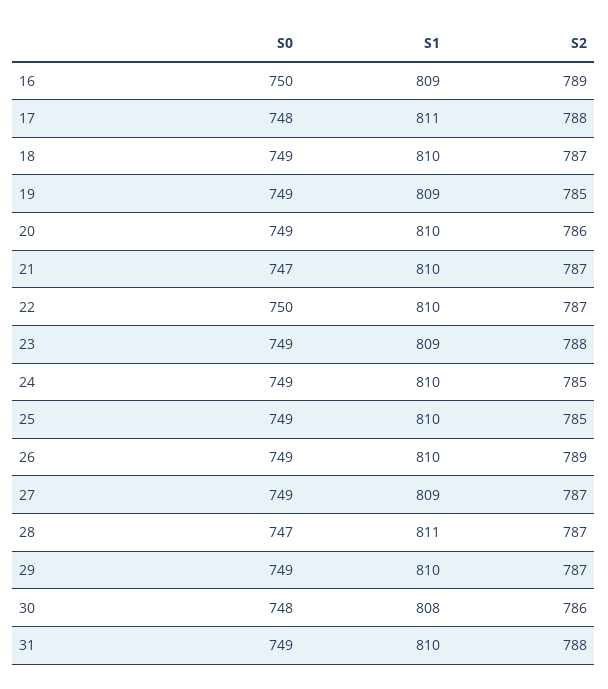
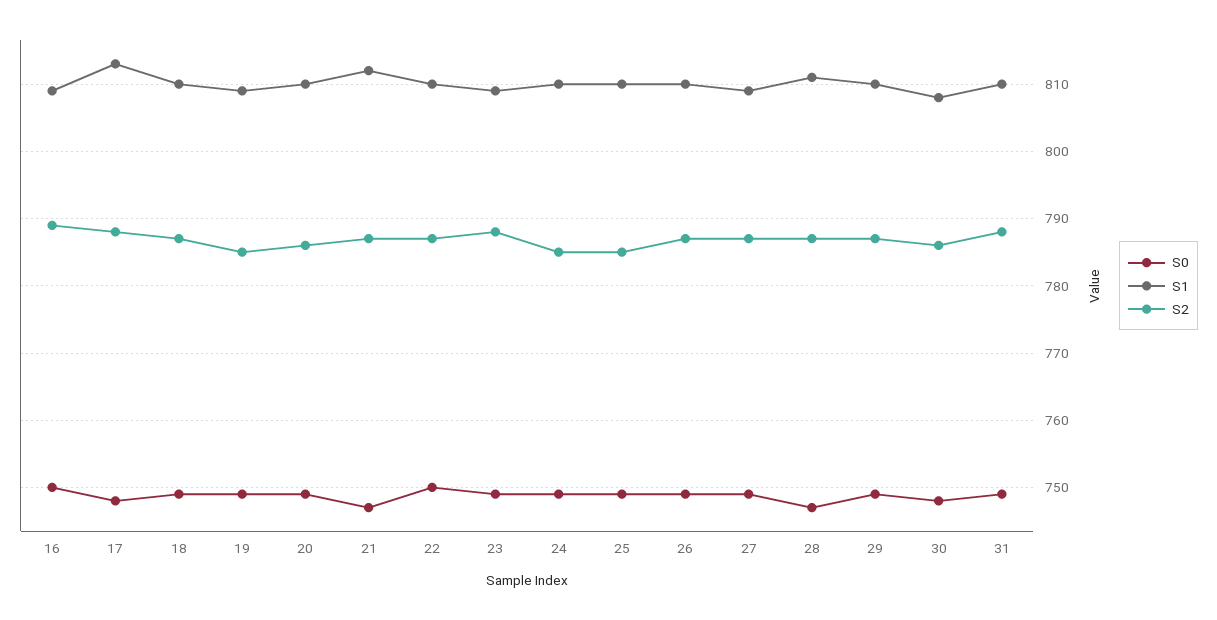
  {
    "S0": {
      "16": 750,
      "17": 748,
      "18": 749,
      "19": 749,
      "20": 749,
      "21": 747,
      "22": 750,
      "23": 749,
      "24": 749,
      "25": 749,
      "26": 749,
      "27": 749,
      "28": 747,
      "29": 749,
      "30": 748,
      "31": 749
    },
    "S1": {
      "16": 809,
-     "17": 811,
+     "17": 813,
      "18": 810,
      "19": 809,
      "20": 810,
-     "21": 810,
+     "21": 812,
      "22": 810,
      "23": 809,
      "24": 810,
      "25": 810,
      "26": 810,
      "27": 809,
      "28": 811,
      "29": 810,
      "30": 808,
      "31": 810
    },
    "S2": {
      "16": 789,
      "17": 788,
      "18": 787,
      "19": 785,
      "20": 786,
      "21": 787,
      "22": 787,
      "23": 788,
      "24": 785,
      "25": 785,
-     "26": 789,
+     "26": 787,
      "27": 787,
      "28": 787,
      "29": 787,
      "30": 786,
      "31": 788
    }
  }

